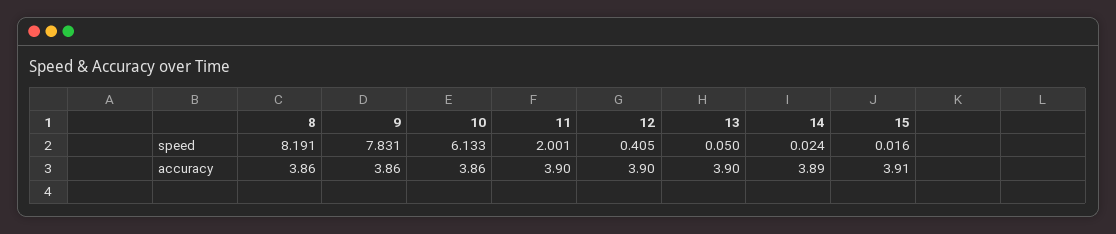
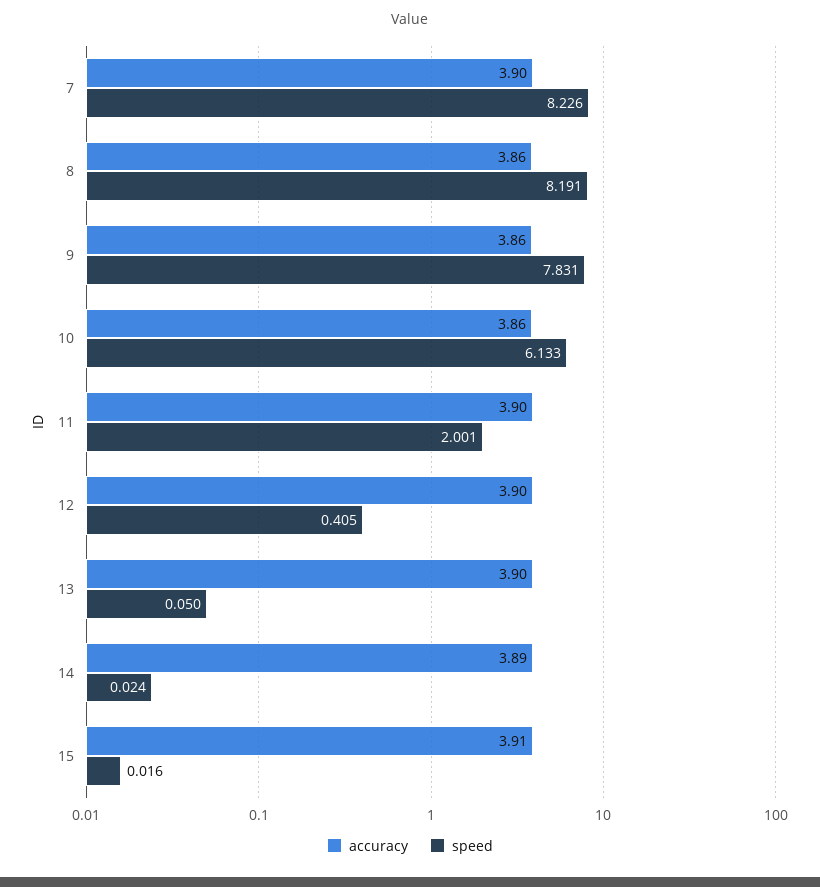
  {
    "speed": {
      "8": 8.191,
      "9": 7.831,
      "10": 6.133,
      "11": 2.001,
      "12": 0.405,
      "13": 0.05,
      "14": 0.024,
-     "15": 0.016
+     "15": 0.016,
+     "7": 8.226
    },
    "accuracy": {
      "8": 3.86,
      "9": 3.86,
      "10": 3.86,
      "11": 3.9,
      "12": 3.9,
      "13": 3.9,
      "14": 3.89,
-     "15": 3.91
+     "15": 3.91,
+     "7": 3.9
    }
  }

